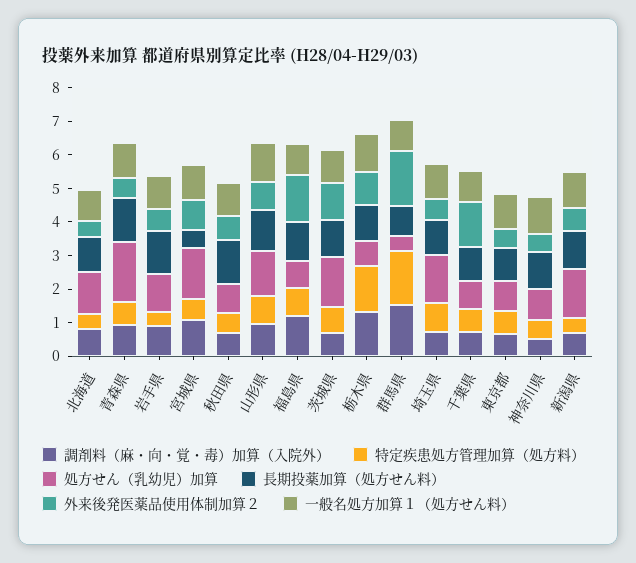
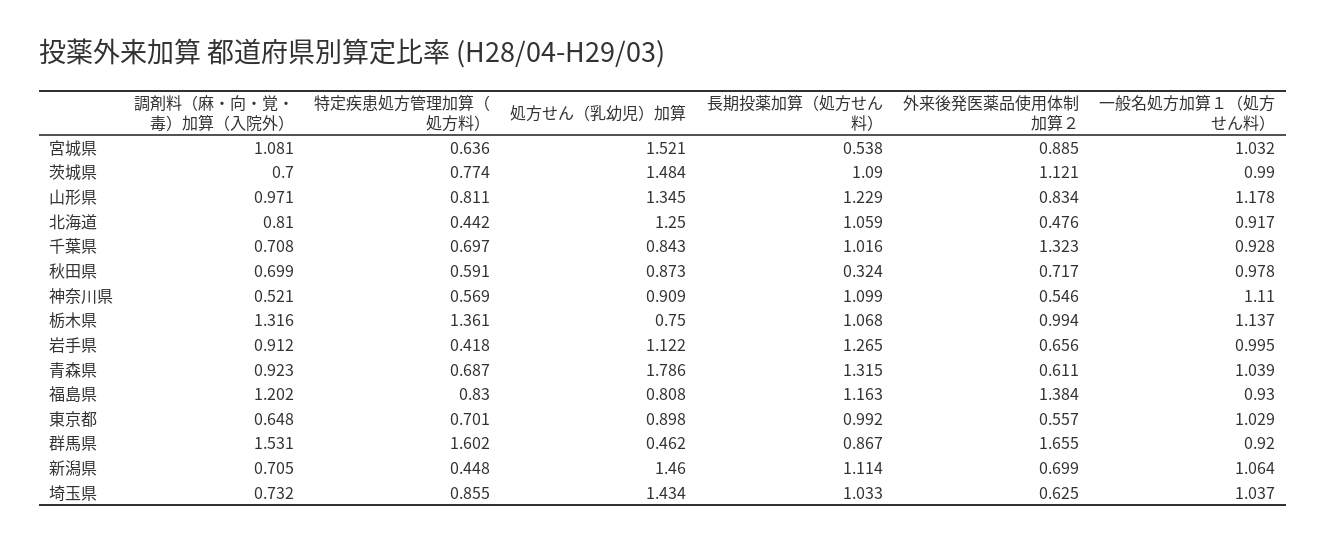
  {
    "調剤料（麻・向・覚・毒）加算（入院外）": {
      "北海道": 0.81,
      "青森県": 0.923,
      "岩手県": 0.912,
      "宮城県": 1.081,
      "秋田県": 0.699,
      "山形県": 0.971,
      "福島県": 1.202,
      "茨城県": 0.7,
      "栃木県": 1.316,
      "群馬県": 1.531,
      "埼玉県": 0.732,
      "千葉県": 0.708,
      "東京都": 0.648,
      "神奈川県": 0.521,
      "新潟県": 0.705
    },
    "特定疾患処方管理加算（処方料）": {
      "北海道": 0.442,
      "青森県": 0.687,
      "岩手県": 0.418,
      "宮城県": 0.636,
      "秋田県": 0.591,
      "山形県": 0.811,
      "福島県": 0.83,
      "茨城県": 0.774,
      "栃木県": 1.361,
      "群馬県": 1.602,
      "埼玉県": 0.855,
      "千葉県": 0.697,
      "東京都": 0.701,
      "神奈川県": 0.569,
      "新潟県": 0.448
    },
    "処方せん（乳幼児）加算": {
      "北海道": 1.25,
      "青森県": 1.786,
      "岩手県": 1.122,
      "宮城県": 1.521,
      "秋田県": 0.873,
      "山形県": 1.345,
      "福島県": 0.808,
      "茨城県": 1.484,
      "栃木県": 0.75,
      "群馬県": 0.462,
      "埼玉県": 1.434,
      "千葉県": 0.843,
      "東京都": 0.898,
      "神奈川県": 0.909,
      "新潟県": 1.46
    },
    "長期投薬加算（処方せん料）": {
      "北海道": 1.059,
      "青森県": 1.315,
      "岩手県": 1.265,
      "宮城県": 0.538,
-     "秋田県": 1.25,
+     "秋田県": 0.324,
      "山形県": 1.229,
      "福島県": 1.163,
      "茨城県": 1.09,
      "栃木県": 1.068,
      "群馬県": 0.867,
      "埼玉県": 1.033,
      "千葉県": 1.016,
      "東京都": 0.992,
      "神奈川県": 1.099,
      "新潟県": 1.114
    },
    "外来後発医薬品使用体制加算２": {
      "北海道": 0.476,
      "青森県": 0.611,
      "岩手県": 0.656,
      "宮城県": 0.885,
      "秋田県": 0.717,
      "山形県": 0.834,
      "福島県": 1.384,
      "茨城県": 1.121,
      "栃木県": 0.994,
      "群馬県": 1.655,
      "埼玉県": 0.625,
      "千葉県": 1.323,
      "東京都": 0.557,
      "神奈川県": 0.546,
      "新潟県": 0.699
    },
    "一般名処方加算１（処方せん料）": {
      "北海道": 0.917,
      "青森県": 1.039,
      "岩手県": 0.995,
      "宮城県": 1.032,
      "秋田県": 0.978,
      "山形県": 1.178,
      "福島県": 0.93,
      "茨城県": 0.99,
      "栃木県": 1.137,
      "群馬県": 0.92,
      "埼玉県": 1.037,
      "千葉県": 0.928,
      "東京都": 1.029,
      "神奈川県": 1.11,
      "新潟県": 1.064
    }
  }

